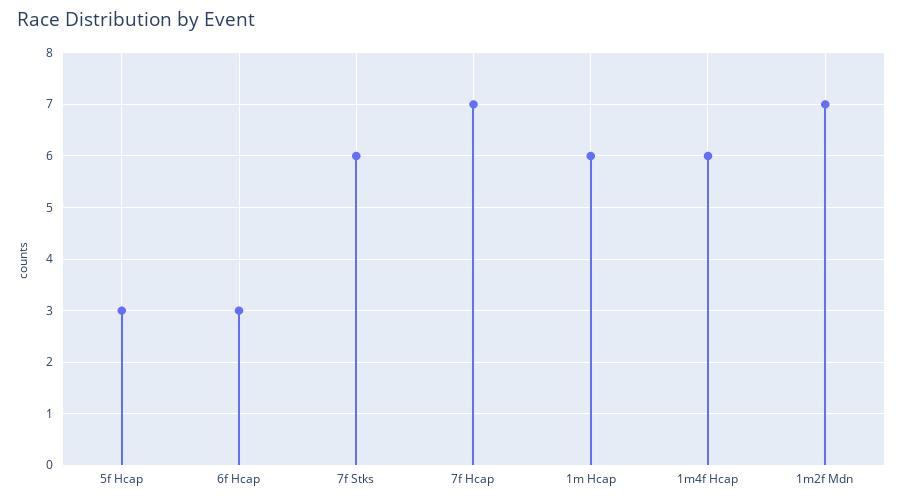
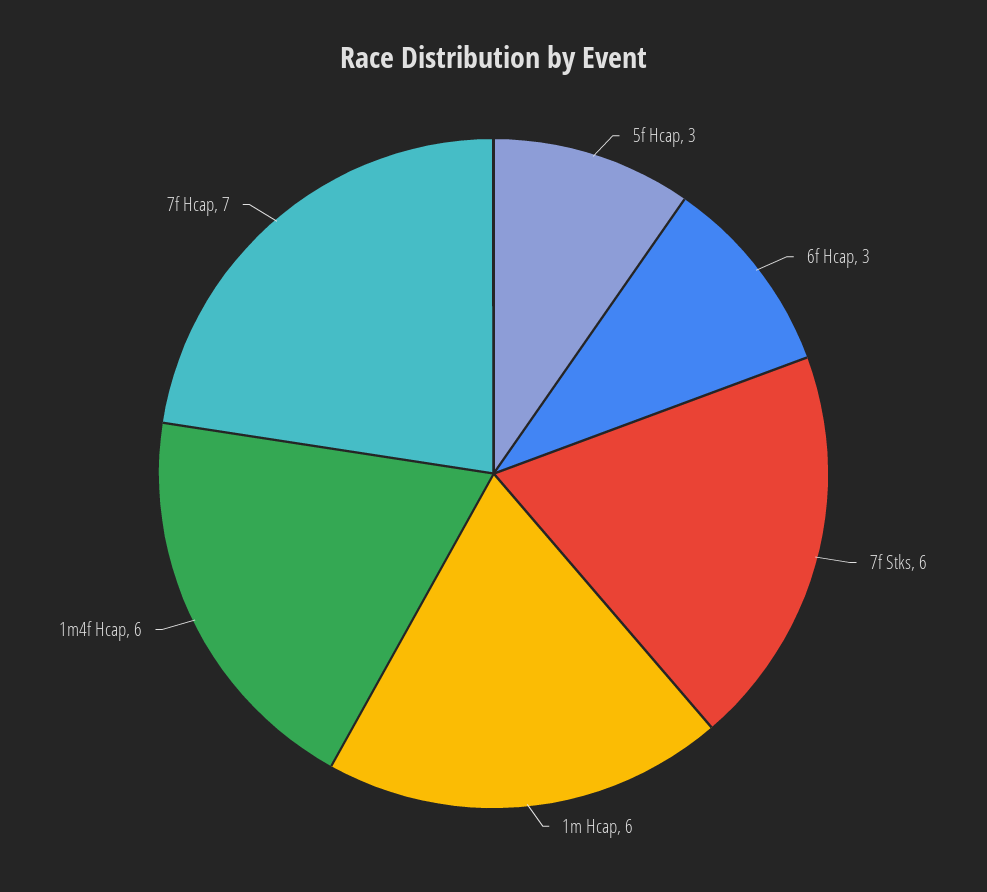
  {
    "5f Hcap": 3,
    "6f Hcap": 3,
    "7f Stks": 6,
    "7f Hcap": 7,
    "1m Hcap": 6,
-   "1m4f Hcap": 6,
+   "1m4f Hcap": 6
-   "1m2f Mdn": 7
  }

